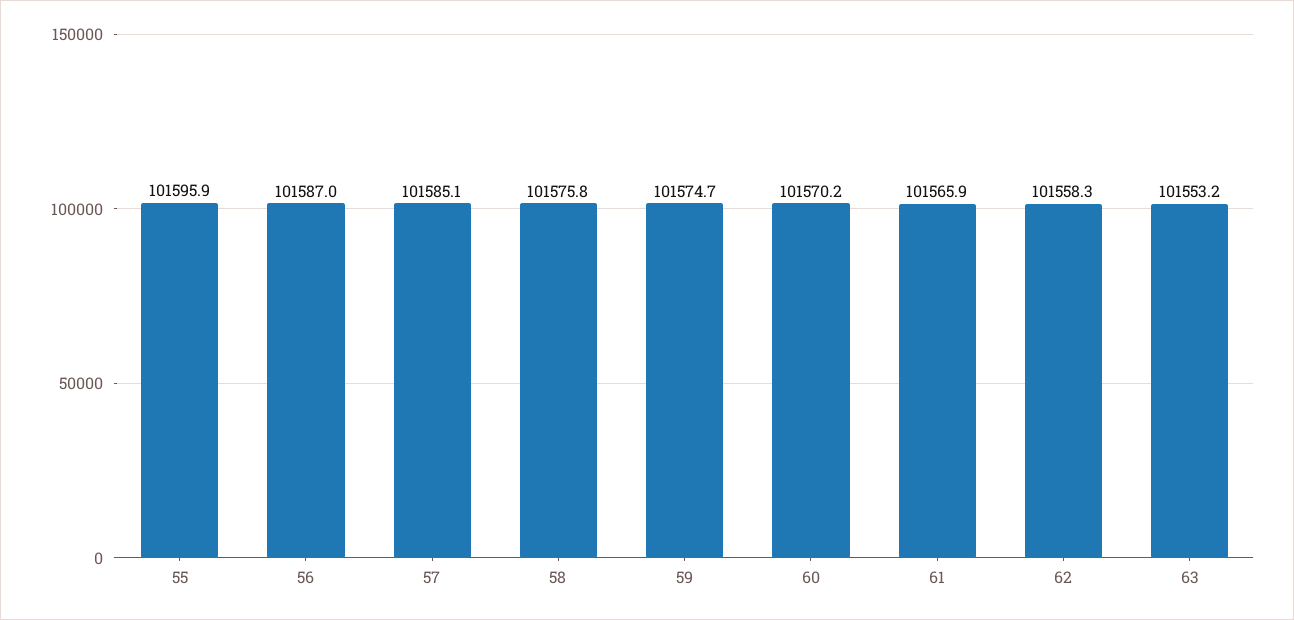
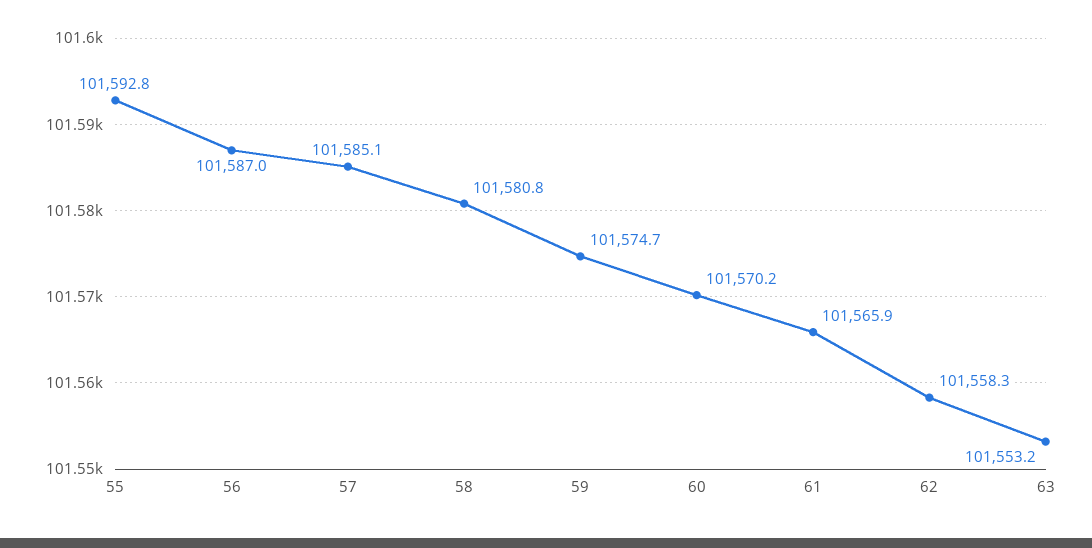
  {
-   "55": 101595.9,
+   "55": 101592.8,
    "56": 101587,
    "57": 101585.1,
-   "58": 101575.8,
+   "58": 101580.8,
    "59": 101574.7,
    "60": 101570.2,
    "61": 101565.9,
    "62": 101558.3,
    "63": 101553.2
  }

